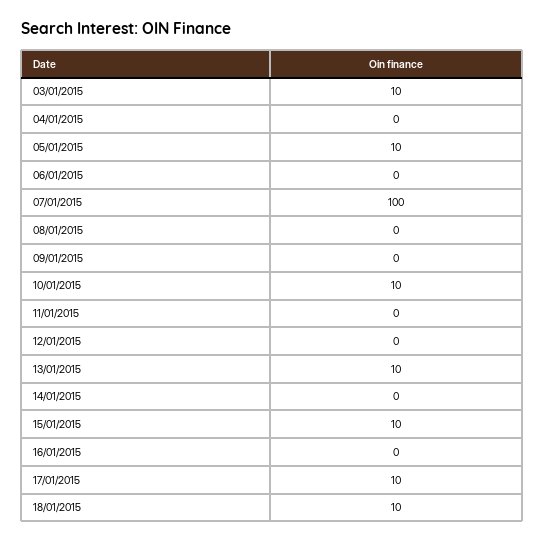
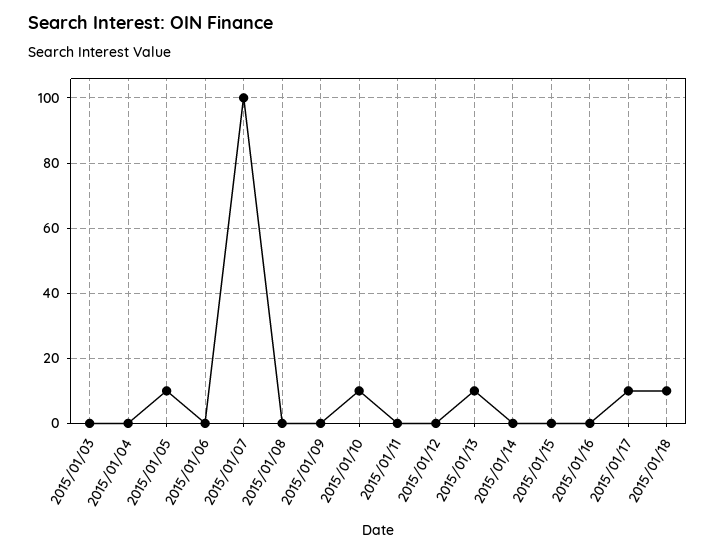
  {
-   "03/01/2015": 10,
+   "03/01/2015": 0,
    "04/01/2015": 0,
    "05/01/2015": 10,
    "06/01/2015": 0,
    "07/01/2015": 100,
    "08/01/2015": 0,
    "09/01/2015": 0,
    "10/01/2015": 10,
    "11/01/2015": 0,
    "12/01/2015": 0,
    "13/01/2015": 10,
    "14/01/2015": 0,
-   "15/01/2015": 10,
+   "15/01/2015": 0,
    "16/01/2015": 0,
    "17/01/2015": 10,
    "18/01/2015": 10
  }

